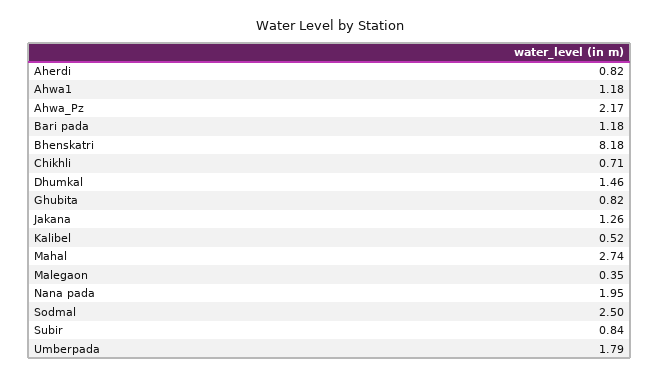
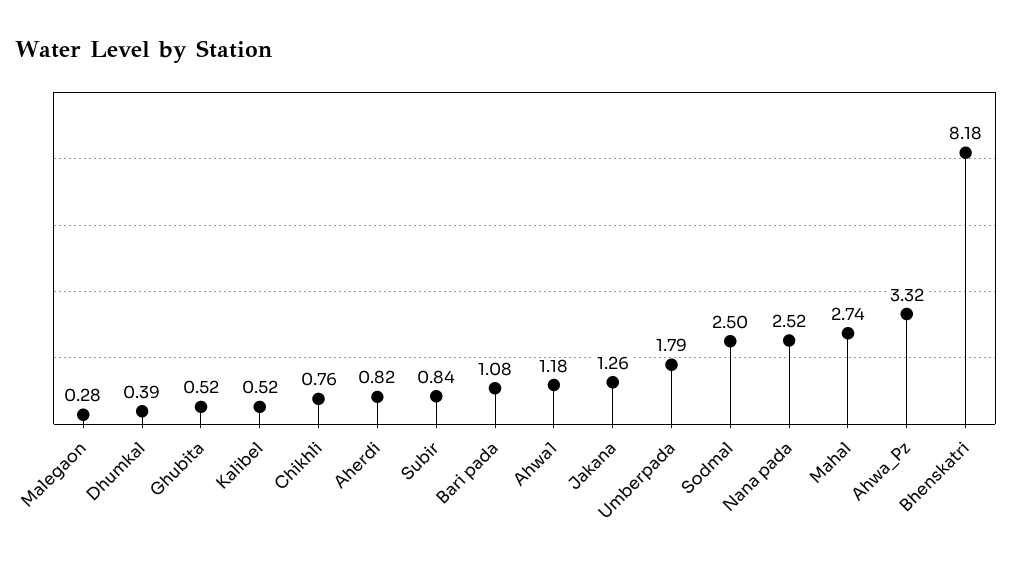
  {
    "Aherdi": 0.82,
    "Ahwa1": 1.18,
-   "Ahwa_Pz": 2.17,
+   "Ahwa_Pz": 3.32,
-   "Bari pada": 1.18,
+   "Bari pada": 1.08,
    "Bhenskatri": 8.18,
-   "Chikhli": 0.71,
+   "Chikhli": 0.76,
-   "Dhumkal": 1.46,
+   "Dhumkal": 0.39,
-   "Ghubita": 0.82,
+   "Ghubita": 0.52,
    "Jakana": 1.26,
    "Kalibel": 0.52,
    "Mahal": 2.74,
-   "Malegaon": 0.35,
+   "Malegaon": 0.28,
-   "Nana pada": 1.95,
+   "Nana pada": 2.52,
    "Sodmal": 2.5,
    "Subir": 0.84,
    "Umberpada": 1.79
  }

